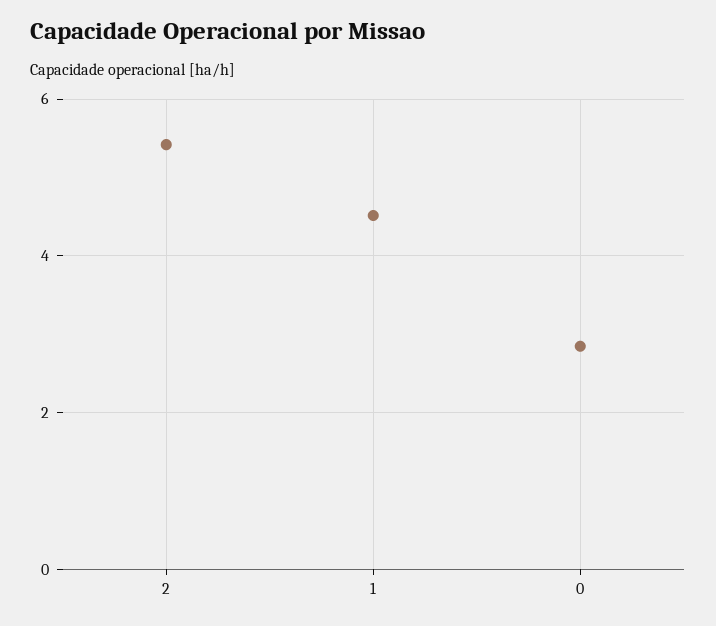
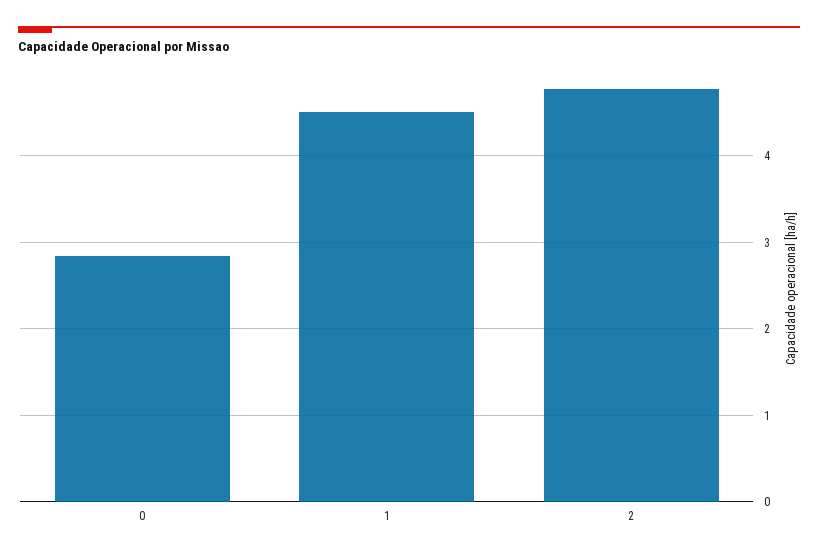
  {
-   "2": 5.4,
+   "2": 4.8,
    "1": 4.5,
    "0": 2.8
  }

